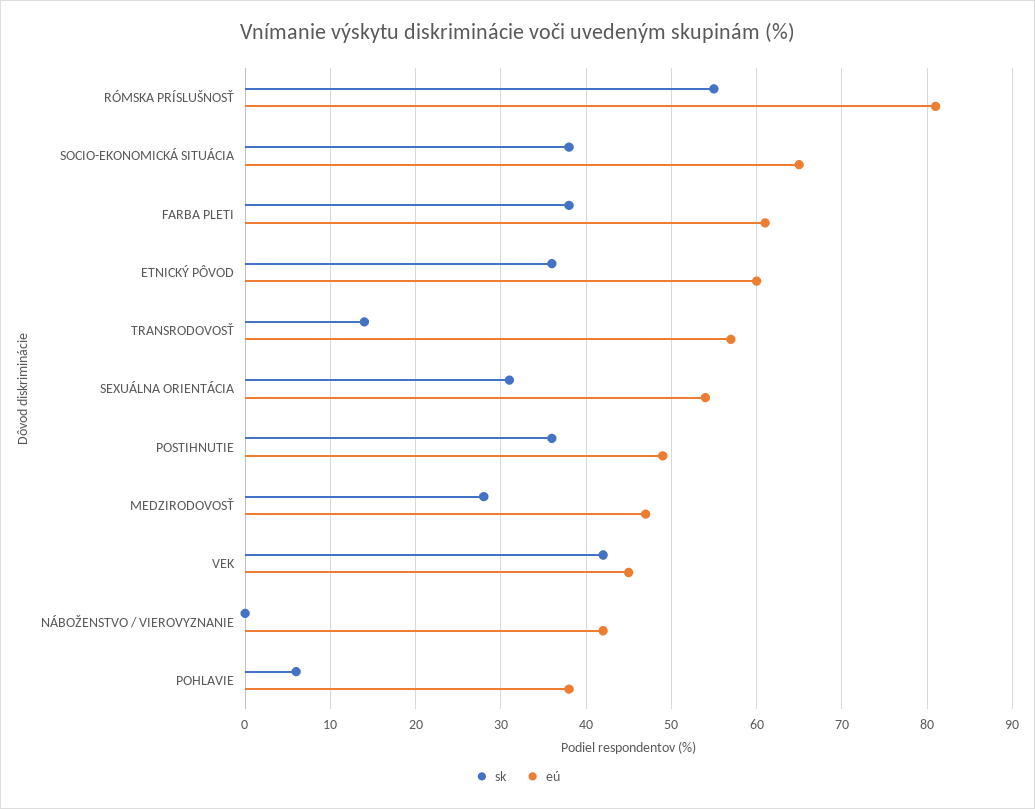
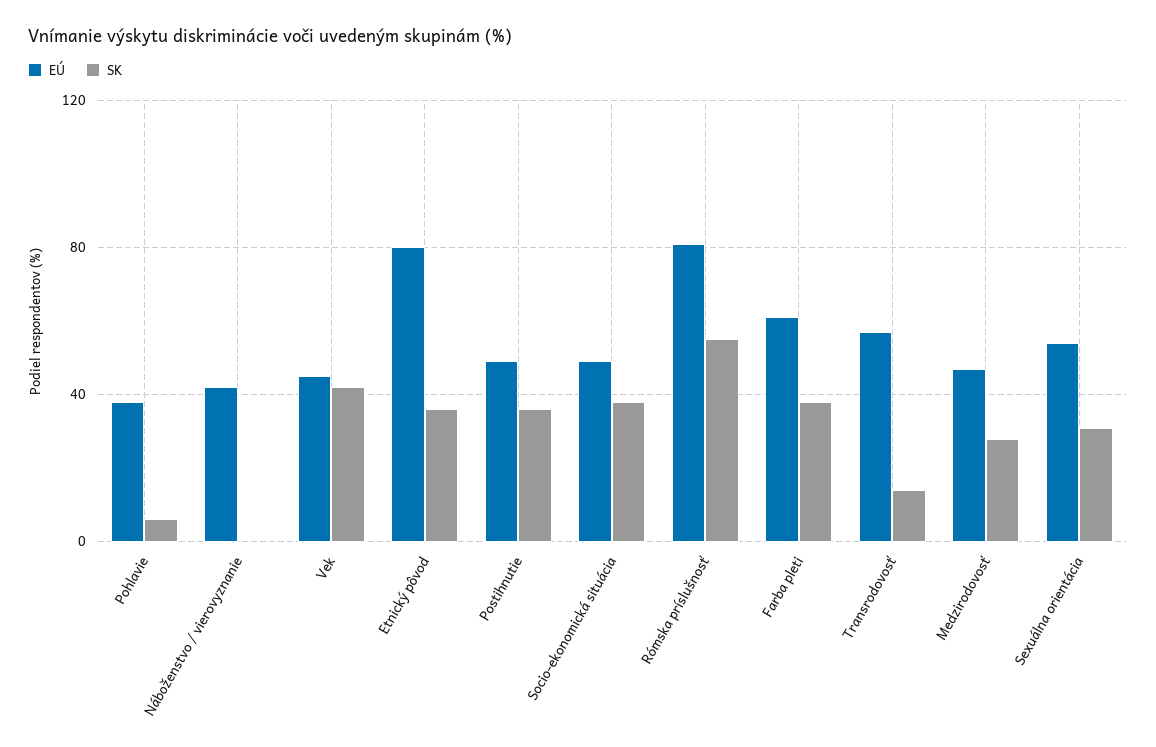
  {
    "sk": {
      "RÓMSKA PRÍSLUŠNOSŤ": 55,
      "SOCIO-EKONOMICKÁ SITUÁCIA": 38,
      "FARBA PLETI": 38,
      "ETNICKÝ PÔVOD": 36,
      "TRANSRODOVOSŤ": 14,
      "SEXUÁLNA ORIENTÁCIA": 31,
      "POSTIHNUTIE": 36,
      "MEDZIRODOVOSŤ": 28,
      "VEK": 42,
      "NÁBOŽENSTVO / VIEROVYZNANIE": 0,
      "POHLAVIE": 6
    },
    "eú": {
      "RÓMSKA PRÍSLUŠNOSŤ": 81,
-     "SOCIO-EKONOMICKÁ SITUÁCIA": 65,
+     "SOCIO-EKONOMICKÁ SITUÁCIA": 50,
      "FARBA PLETI": 61,
-     "ETNICKÝ PÔVOD": 60,
+     "ETNICKÝ PÔVOD": 80,
      "TRANSRODOVOSŤ": 57,
      "SEXUÁLNA ORIENTÁCIA": 54,
      "POSTIHNUTIE": 49,
      "MEDZIRODOVOSŤ": 47,
      "VEK": 45,
      "NÁBOŽENSTVO / VIEROVYZNANIE": 42,
      "POHLAVIE": 38
    }
  }

